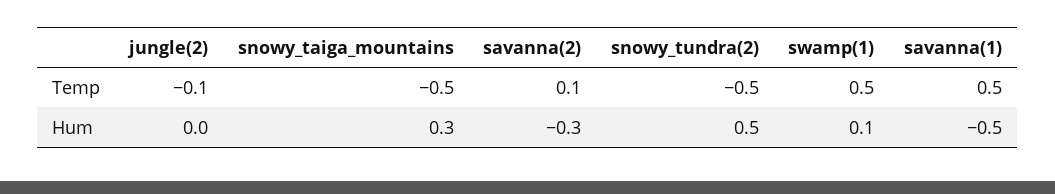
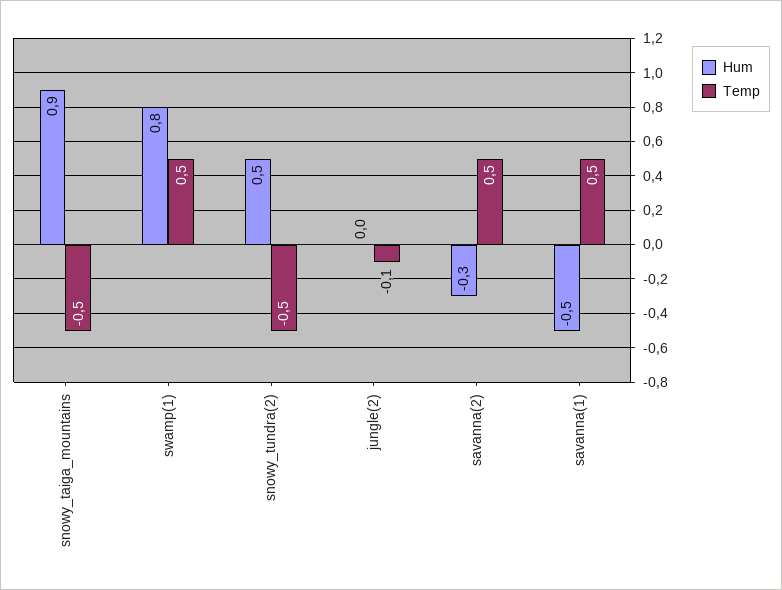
  {
    "Temp": {
      "jungle(2)": -0.1,
      "snowy_taiga_mountains": -0.5,
-     "savanna(2)": 0.1,
+     "savanna(2)": 0.5,
      "snowy_tundra(2)": -0.5,
      "swamp(1)": 0.5,
      "savanna(1)": 0.5
    },
    "Hum": {
      "jungle(2)": 0,
-     "snowy_taiga_mountains": 0.3,
+     "snowy_taiga_mountains": 0.9,
      "savanna(2)": -0.3,
      "snowy_tundra(2)": 0.5,
-     "swamp(1)": 0.1,
+     "swamp(1)": 0.8,
      "savanna(1)": -0.5
    }
  }

